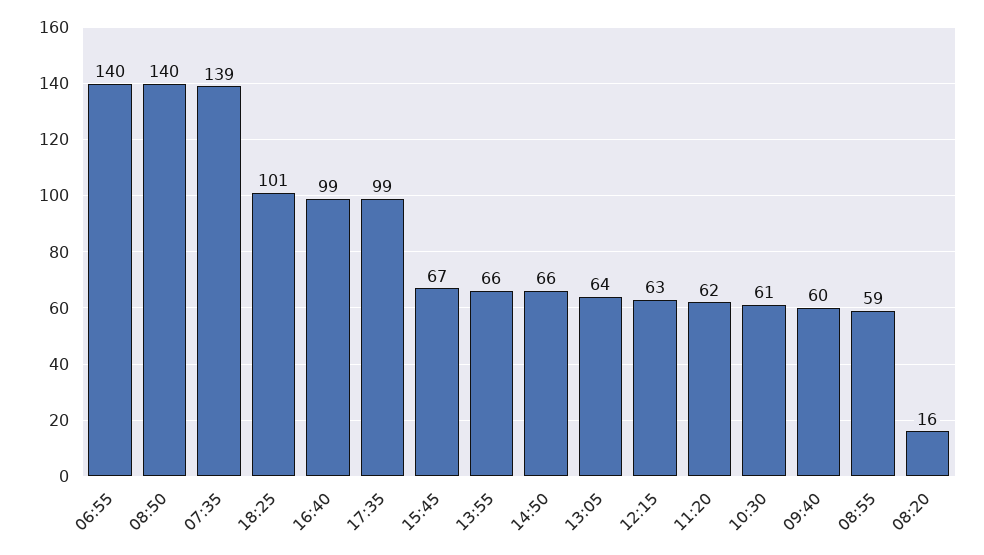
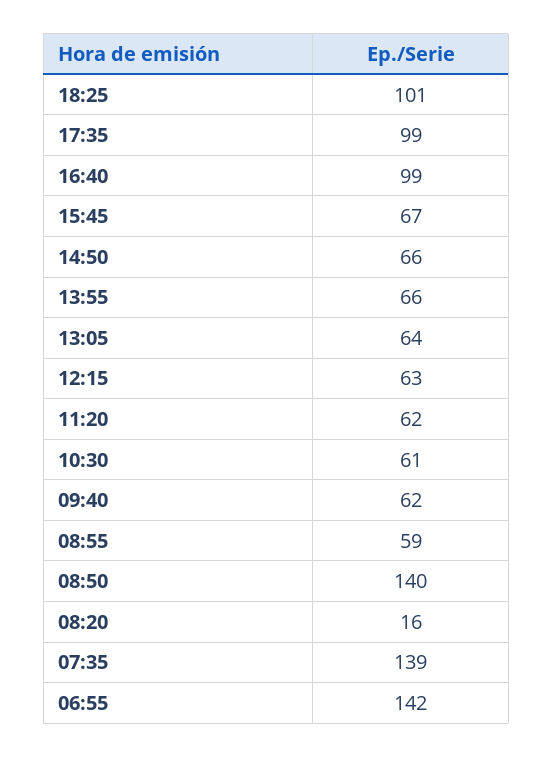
  {
-   "06:55": 140,
+   "06:55": 142,
    "08:50": 140,
    "07:35": 139,
    "18:25": 101,
    "16:40": 99,
    "17:35": 99,
    "15:45": 67,
    "13:55": 66,
    "14:50": 66,
    "13:05": 64,
    "12:15": 63,
    "11:20": 62,
    "10:30": 61,
-   "09:40": 60,
+   "09:40": 62,
    "08:55": 59,
    "08:20": 16
  }

